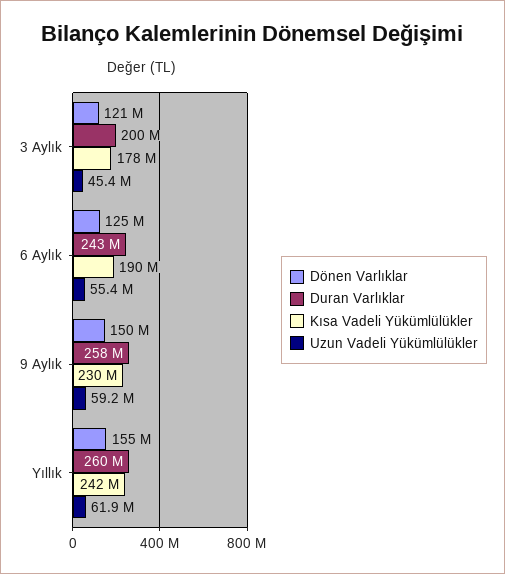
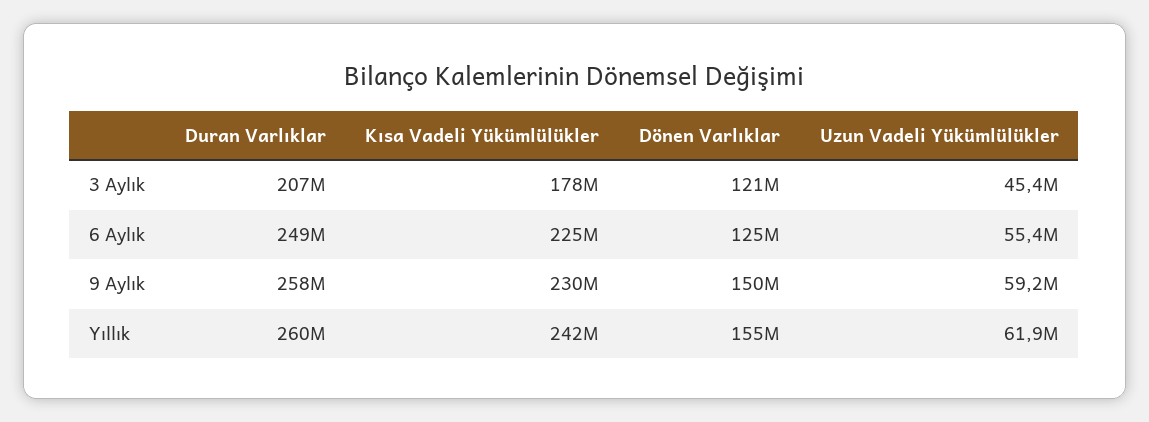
  {
    "Dönen Varlıklar": {
      "3 Aylık": 121000000,
      "6 Aylık": 125000000,
      "9 Aylık": 150000000,
      "Yıllık": 155000000
    },
    "Duran Varlıklar": {
-     "3 Aylık": 200000000,
+     "3 Aylık": 207000000,
-     "6 Aylık": 243000000,
+     "6 Aylık": 249000000,
      "9 Aylık": 258000000,
      "Yıllık": 260000000
    },
    "Kısa Vadeli Yükümlülükler": {
      "3 Aylık": 178000000,
-     "6 Aylık": 190000000,
+     "6 Aylık": 225000000,
      "9 Aylık": 230000000,
      "Yıllık": 242000000
    },
    "Uzun Vadeli Yükümlülükler": {
      "3 Aylık": 45400000,
      "6 Aylık": 55400000,
      "9 Aylık": 59200000,
      "Yıllık": 61900000
    }
  }

